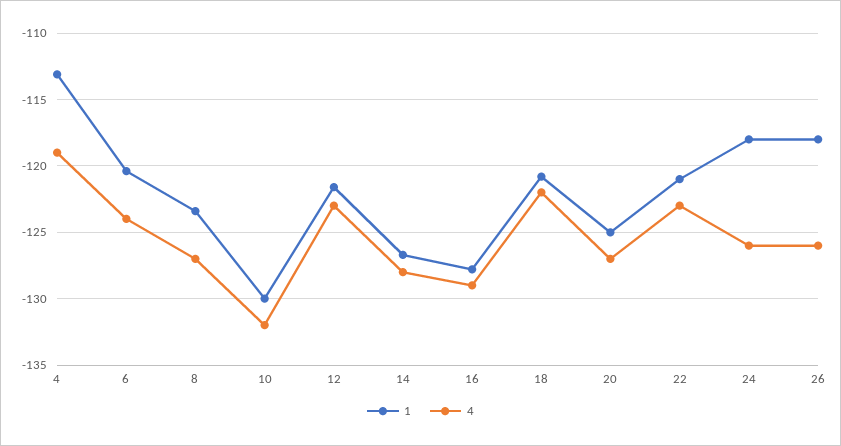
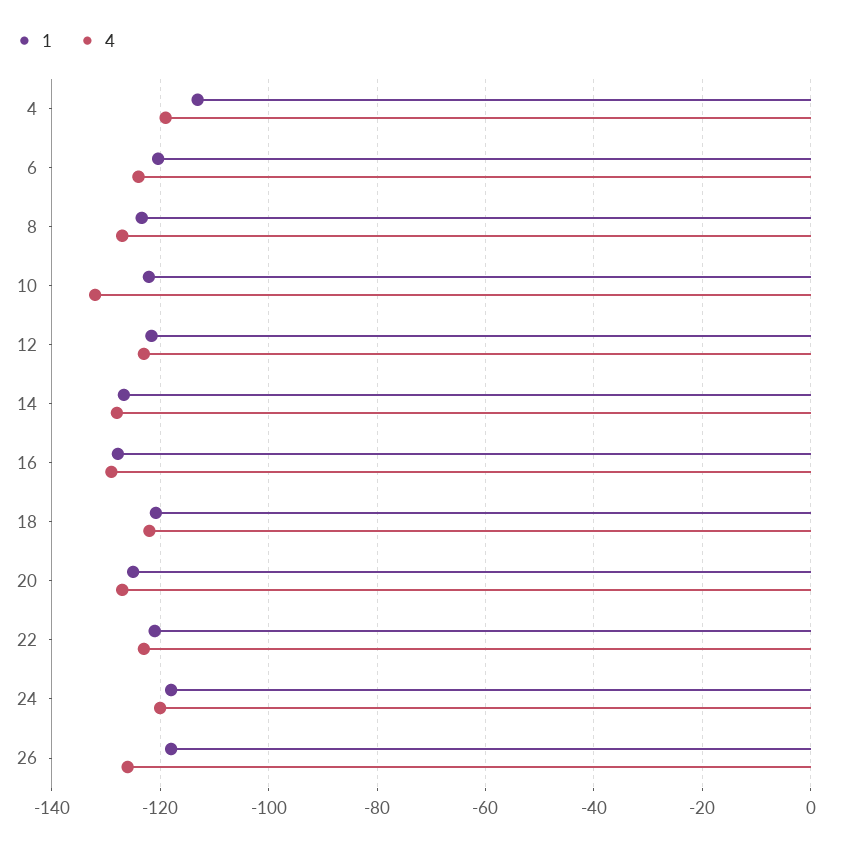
  {
    "1": {
      "4": -113,
      "6": -120.5,
      "8": -123.5,
-     "10": -130,
+     "10": -122,
      "12": -121.5,
      "14": -126.5,
      "16": -128,
      "18": -121,
      "20": -125,
      "22": -121,
      "24": -118,
      "26": -118
    },
    "4": {
      "4": -119,
      "6": -124,
      "8": -127,
      "10": -132,
      "12": -123,
      "14": -128,
      "16": -129,
      "18": -122,
      "20": -127,
      "22": -123,
-     "24": -126,
+     "24": -120,
      "26": -126
    }
  }

